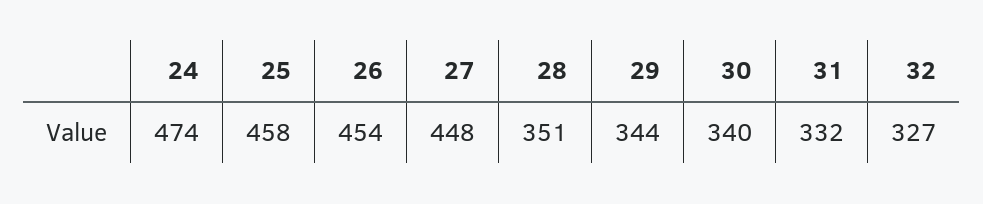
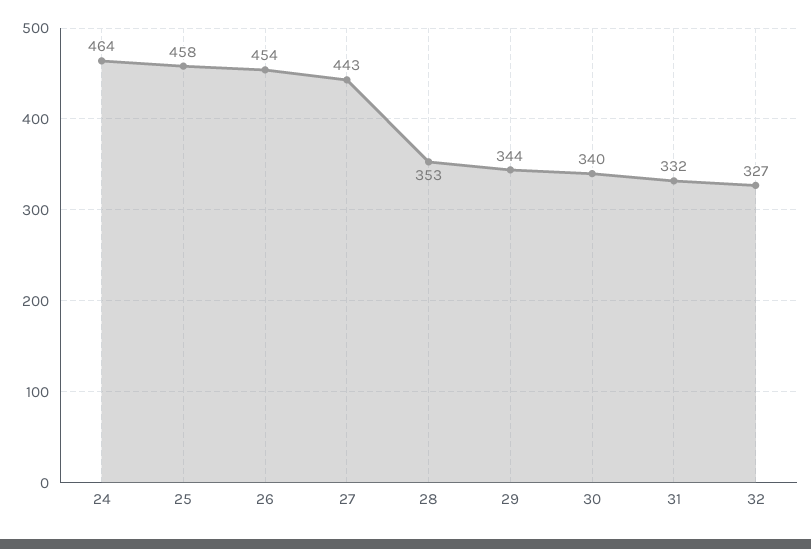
  {
-   "24": 474,
+   "24": 464,
    "25": 458,
    "26": 454,
-   "27": 448,
+   "27": 443,
-   "28": 351,
+   "28": 353,
    "29": 344,
    "30": 340,
    "31": 332,
    "32": 327
  }

